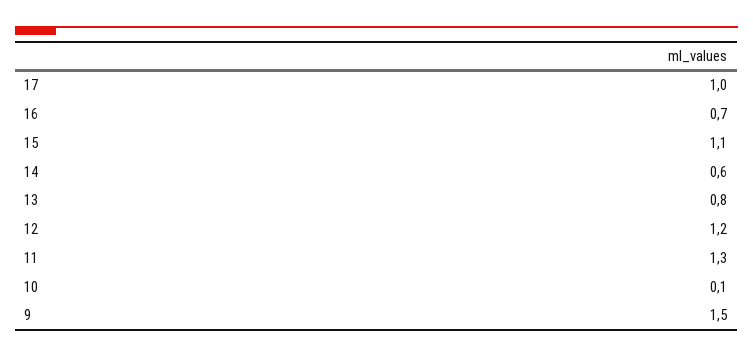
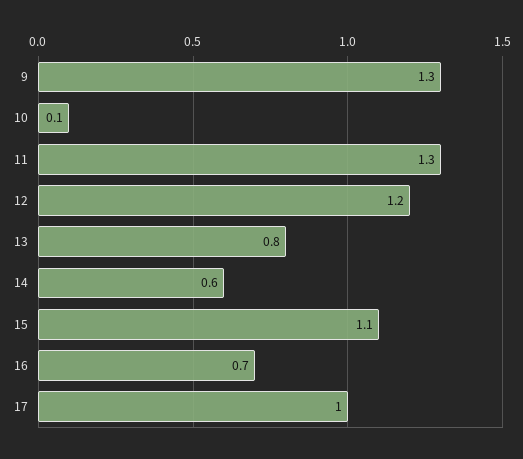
  {
    "17": 1,
    "16": 0.7,
    "15": 1.1,
    "14": 0.6,
    "13": 0.8,
    "12": 1.2,
    "11": 1.3,
    "10": 0.1,
-   "9": 1.5
+   "9": 1.3
  }

